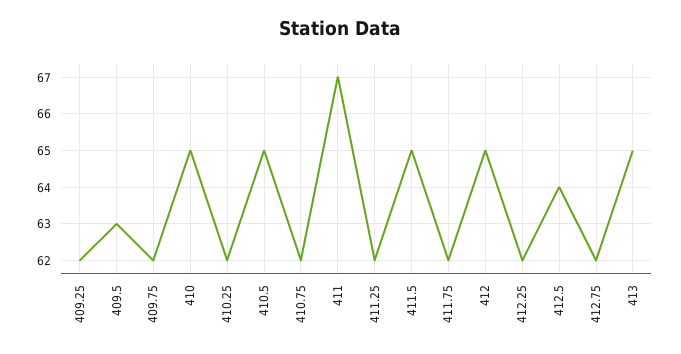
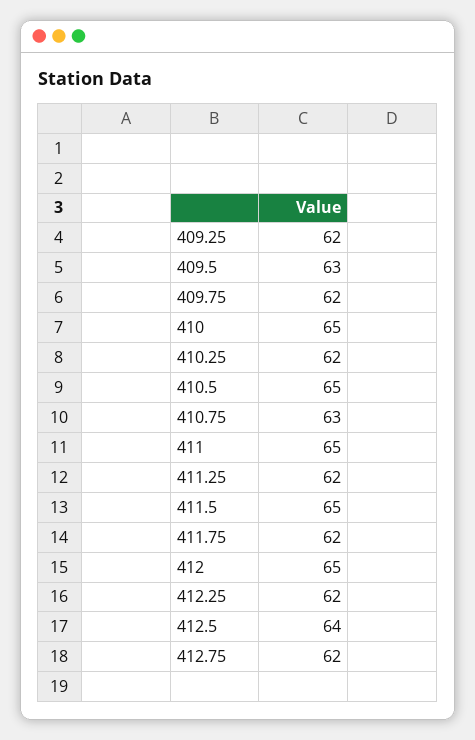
  {
    "409.25": 62,
    "409.5": 63,
    "409.75": 62,
    "410": 65,
    "410.25": 62,
    "410.5": 65,
-   "410.75": 62,
+   "410.75": 63,
-   "411": 67,
+   "411": 65,
    "411.25": 62,
    "411.5": 65,
    "411.75": 62,
    "412": 65,
    "412.25": 62,
    "412.5": 64,
-   "412.75": 62,
+   "412.75": 62
-   "413": 65
  }

